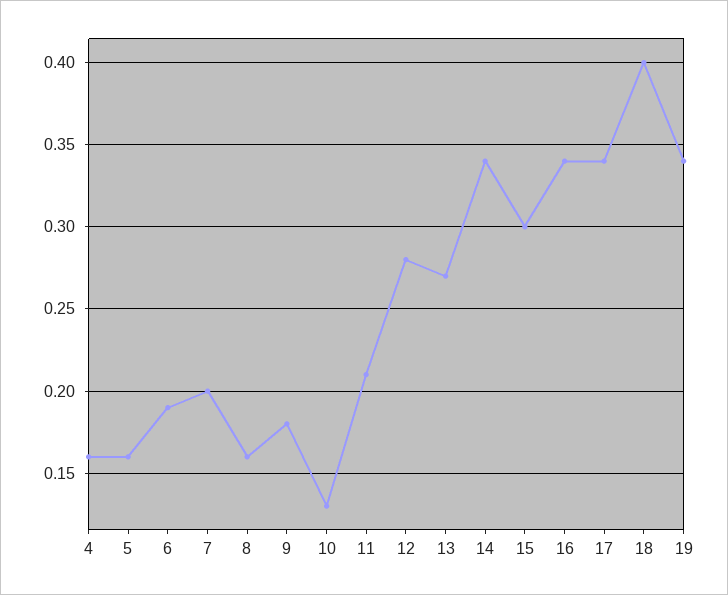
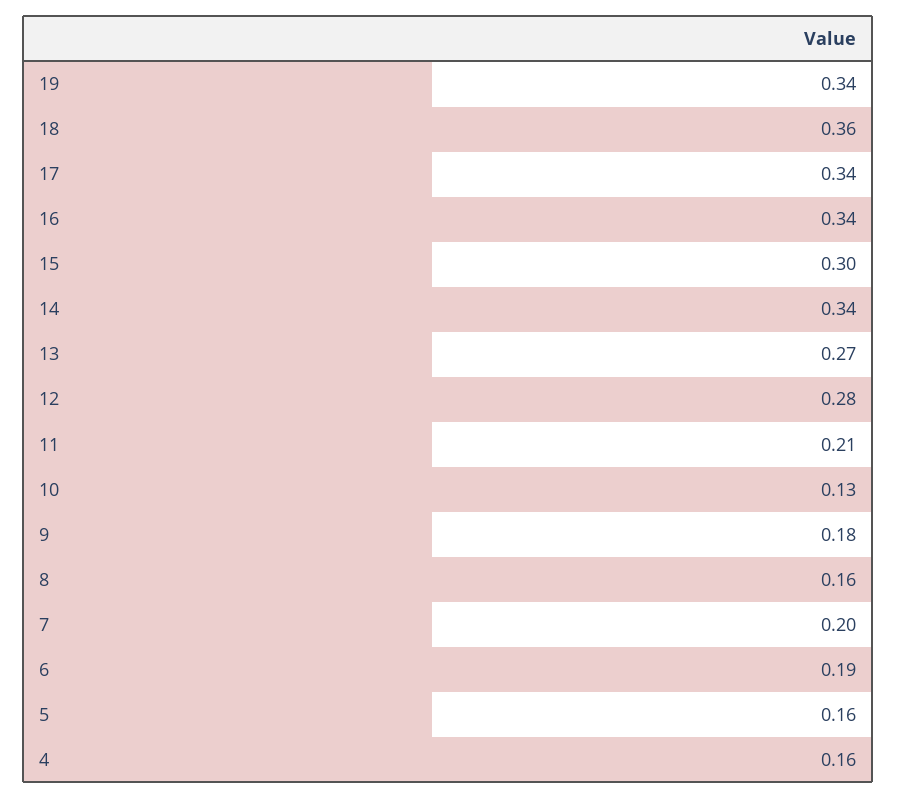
  {
    "4": 0.16,
    "5": 0.16,
    "6": 0.19,
    "7": 0.2,
    "8": 0.16,
    "9": 0.18,
    "10": 0.13,
    "11": 0.21,
    "12": 0.28,
    "13": 0.27,
    "14": 0.34,
    "15": 0.3,
    "16": 0.34,
    "17": 0.34,
-   "18": 0.4,
+   "18": 0.36,
    "19": 0.34
  }

